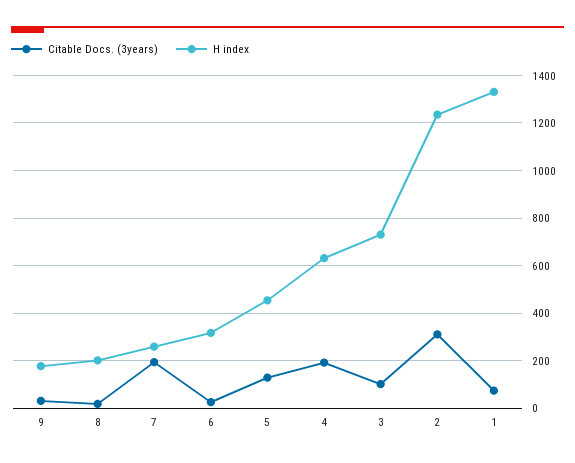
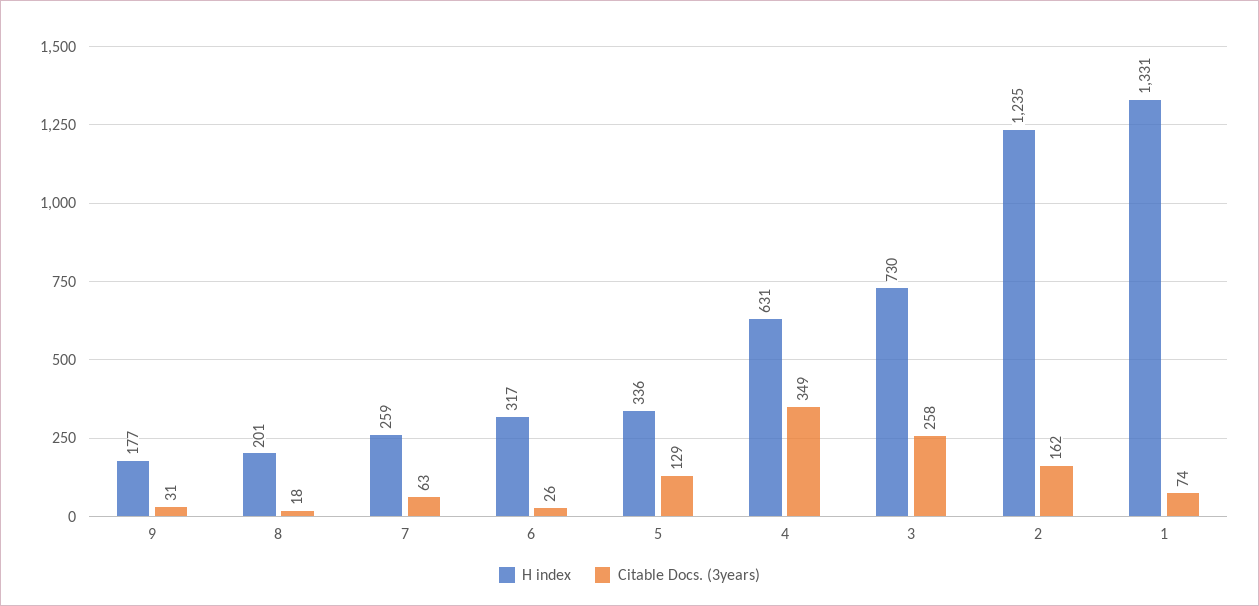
  {
    "Citable Docs. (3years)": {
      "9": 31,
      "8": 18,
-     "7": 200,
+     "7": 63,
      "6": 26,
      "5": 129,
-     "4": 200,
+     "4": 349,
-     "3": 100,
+     "3": 258,
-     "2": 300,
+     "2": 162,
      "1": 74
    },
    "H index": {
      "9": 177,
      "8": 201,
      "7": 259,
      "6": 317,
-     "5": 450,
+     "5": 336,
      "4": 631,
      "3": 730,
      "2": 1235,
      "1": 1331
    }
  }

